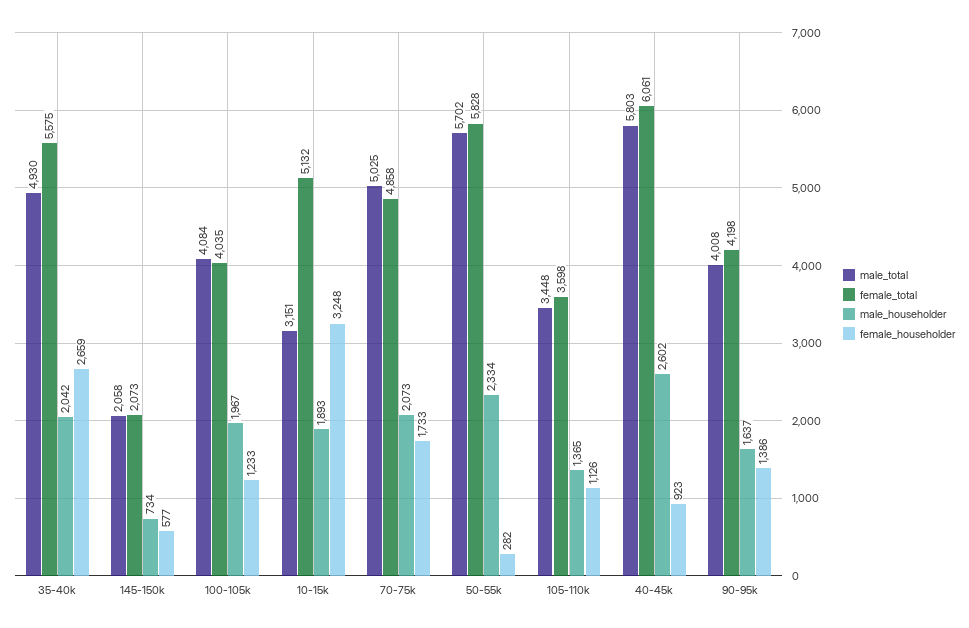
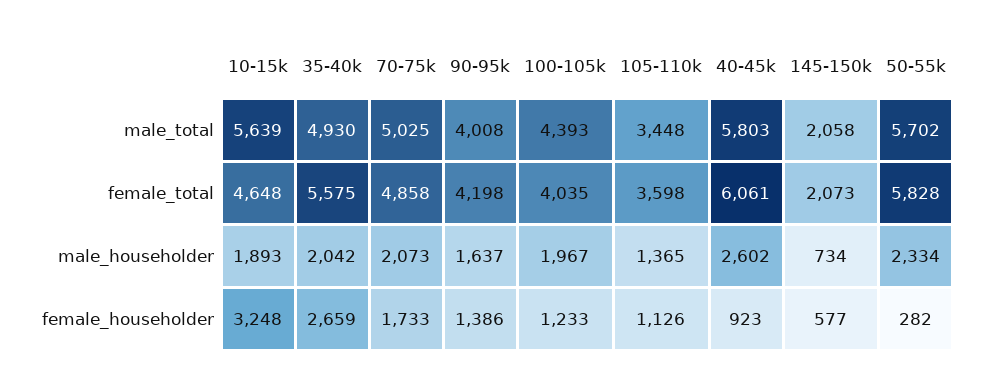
  {
    "male_total": {
      "35-40k": 4930,
      "145-150k": 2058,
-     "100-105k": 4084,
+     "100-105k": 4393,
-     "10-15k": 3151,
+     "10-15k": 5639,
      "70-75k": 5025,
      "50-55k": 5702,
      "105-110k": 3448,
      "40-45k": 5803,
      "90-95k": 4008
    },
    "female_total": {
      "35-40k": 5575,
      "145-150k": 2073,
      "100-105k": 4035,
-     "10-15k": 5132,
+     "10-15k": 4648,
      "70-75k": 4858,
      "50-55k": 5828,
      "105-110k": 3598,
      "40-45k": 6061,
      "90-95k": 4198
    },
    "male_householder": {
      "35-40k": 2042,
      "145-150k": 734,
      "100-105k": 1967,
      "10-15k": 1893,
      "70-75k": 2073,
      "50-55k": 2334,
      "105-110k": 1365,
      "40-45k": 2602,
      "90-95k": 1637
    },
    "female_householder": {
      "35-40k": 2659,
      "145-150k": 577,
      "100-105k": 1233,
      "10-15k": 3248,
      "70-75k": 1733,
      "50-55k": 282,
      "105-110k": 1126,
      "40-45k": 923,
      "90-95k": 1386
    }
  }

